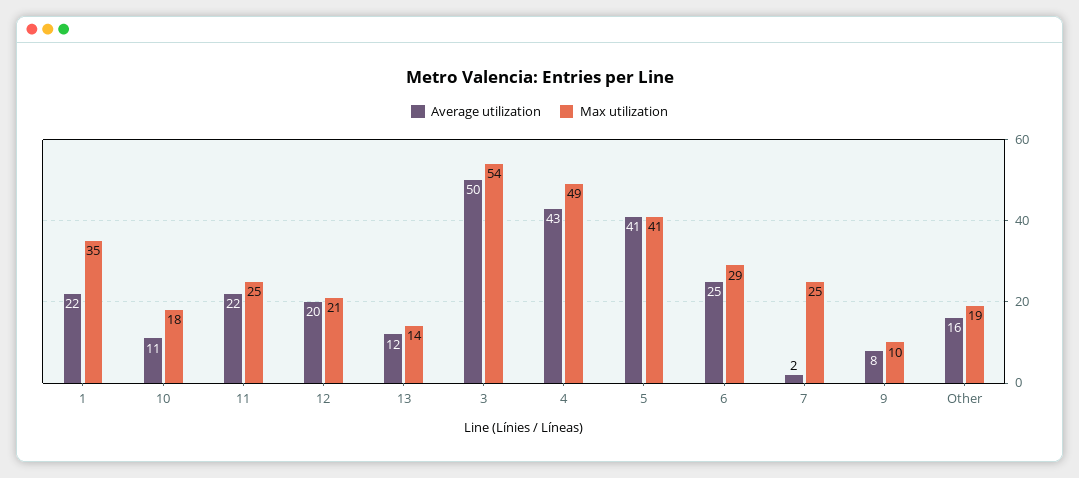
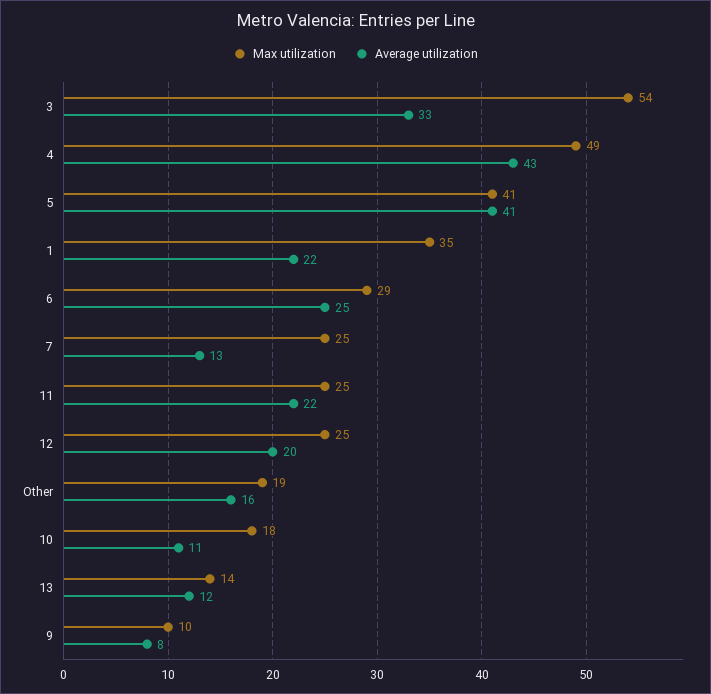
  {
    "Average utilization": {
      "1": 22,
      "10": 11,
      "11": 22,
      "12": 20,
      "13": 12,
-     "3": 50,
+     "3": 33,
      "4": 43,
      "5": 41,
      "6": 25,
-     "7": 2,
+     "7": 13,
      "9": 8,
      "Other": 16
    },
    "Max utilization": {
      "1": 35,
      "10": 18,
      "11": 25,
-     "12": 21,
+     "12": 25,
      "13": 14,
      "3": 54,
      "4": 49,
      "5": 41,
      "6": 29,
      "7": 25,
      "9": 10,
      "Other": 19
    }
  }

